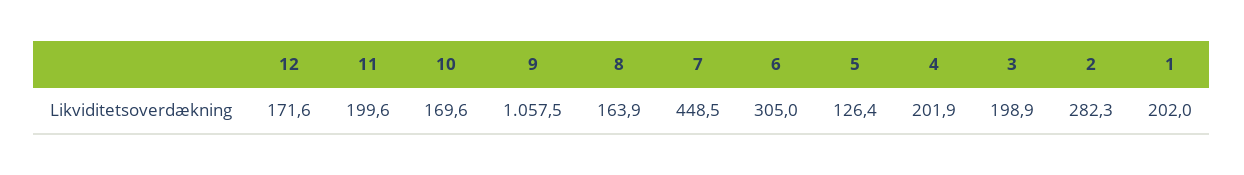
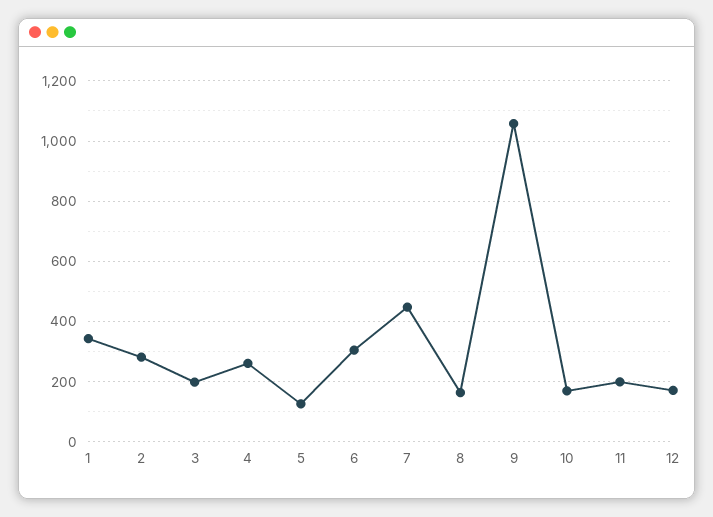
  {
    "12": 171.6,
    "11": 199.6,
    "10": 169.6,
    "9": 1057.5,
    "8": 163.9,
    "7": 448.5,
    "6": 305,
    "5": 126.4,
-   "4": 201.9,
+   "4": 260,
    "3": 198.9,
    "2": 282.3,
-   "1": 202
+   "1": 340
  }

